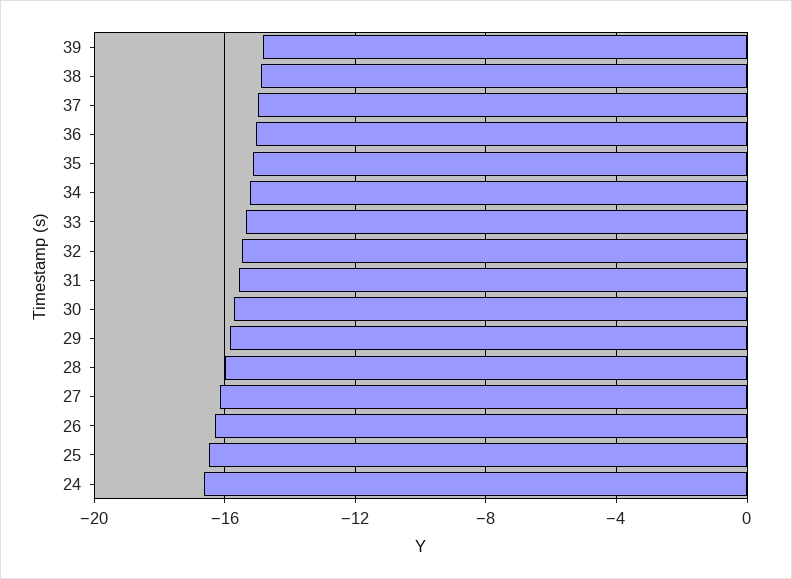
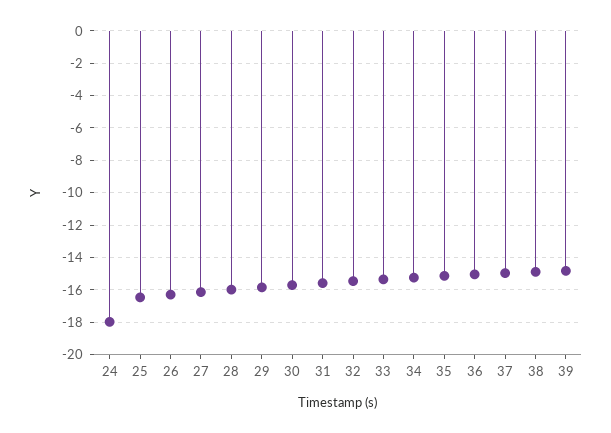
  {
    "39": -15,
    "38": -15,
    "37": -15,
    "36": -15,
    "35": -15,
    "34": -15,
    "33": -15.5,
    "32": -15.5,
    "31": -15.5,
    "30": -15.5,
    "29": -16,
    "28": -16,
    "27": -16,
    "26": -16.5,
    "25": -16.5,
-   "24": -16.5
+   "24": -18
  }

